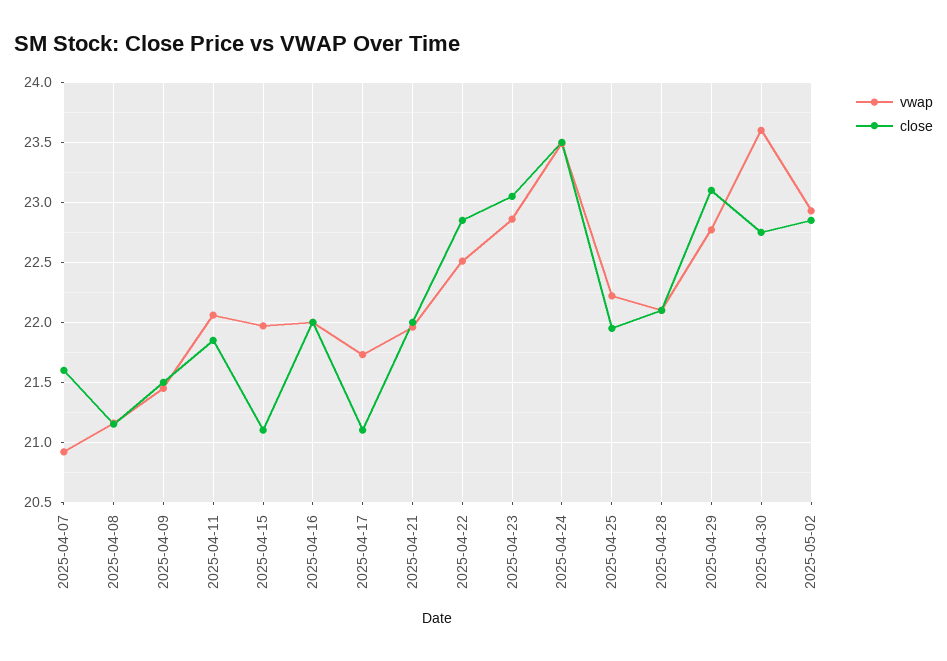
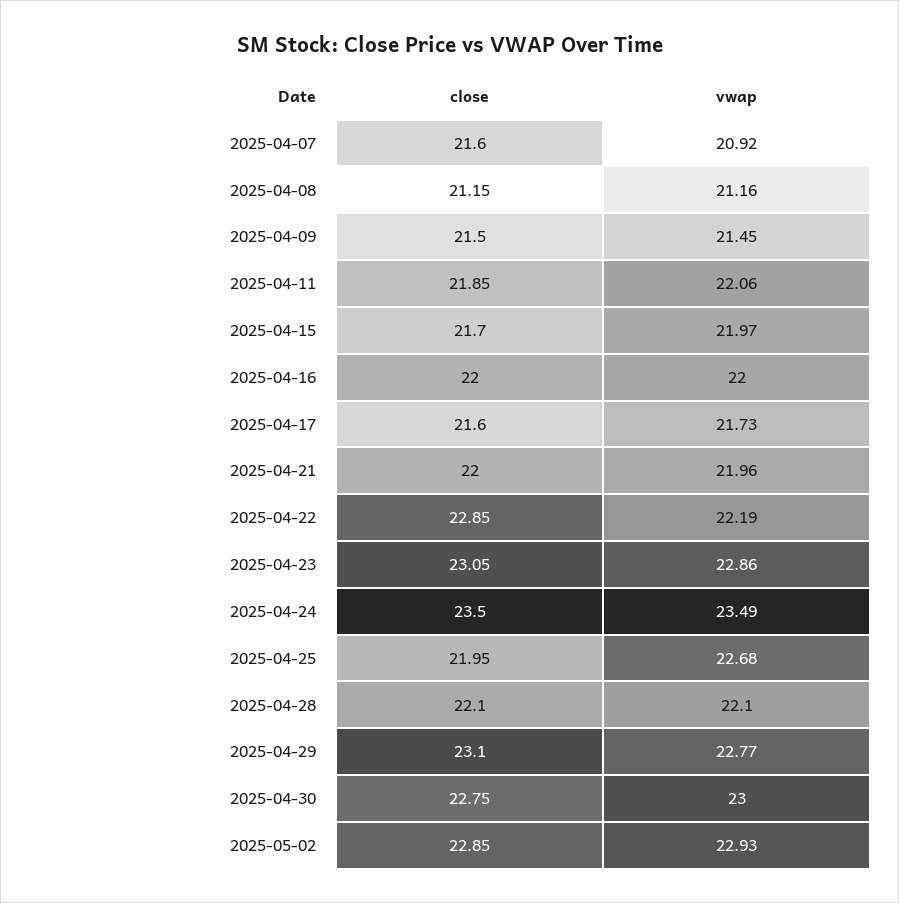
  {
    "vwap": {
      "2025-04-07": 20.92,
      "2025-04-08": 21.16,
      "2025-04-09": 21.45,
      "2025-04-11": 22.06,
      "2025-04-15": 21.97,
      "2025-04-16": 22,
      "2025-04-17": 21.73,
      "2025-04-21": 21.96,
-     "2025-04-22": 22.5,
+     "2025-04-22": 22.19,
      "2025-04-23": 22.86,
      "2025-04-24": 23.49,
-     "2025-04-25": 22.2,
+     "2025-04-25": 22.68,
      "2025-04-28": 22.1,
      "2025-04-29": 22.77,
-     "2025-04-30": 23.6,
+     "2025-04-30": 23,
      "2025-05-02": 22.93
    },
    "close": {
      "2025-04-07": 21.6,
      "2025-04-08": 21.15,
      "2025-04-09": 21.5,
      "2025-04-11": 21.85,
-     "2025-04-15": 21.1,
+     "2025-04-15": 21.7,
      "2025-04-16": 22,
-     "2025-04-17": 21.1,
+     "2025-04-17": 21.6,
      "2025-04-21": 22,
      "2025-04-22": 22.85,
      "2025-04-23": 23.05,
      "2025-04-24": 23.5,
      "2025-04-25": 21.95,
      "2025-04-28": 22.1,
      "2025-04-29": 23.1,
      "2025-04-30": 22.75,
      "2025-05-02": 22.85
    }
  }

